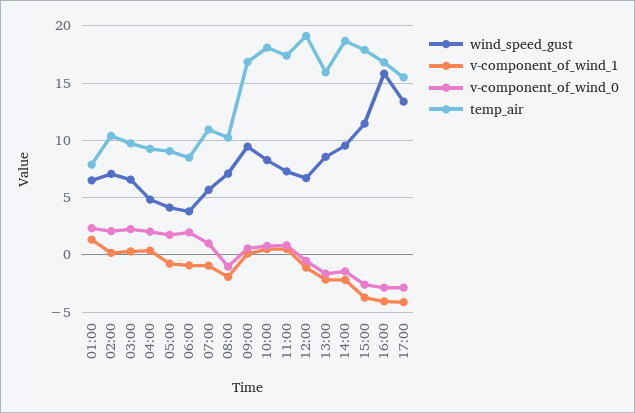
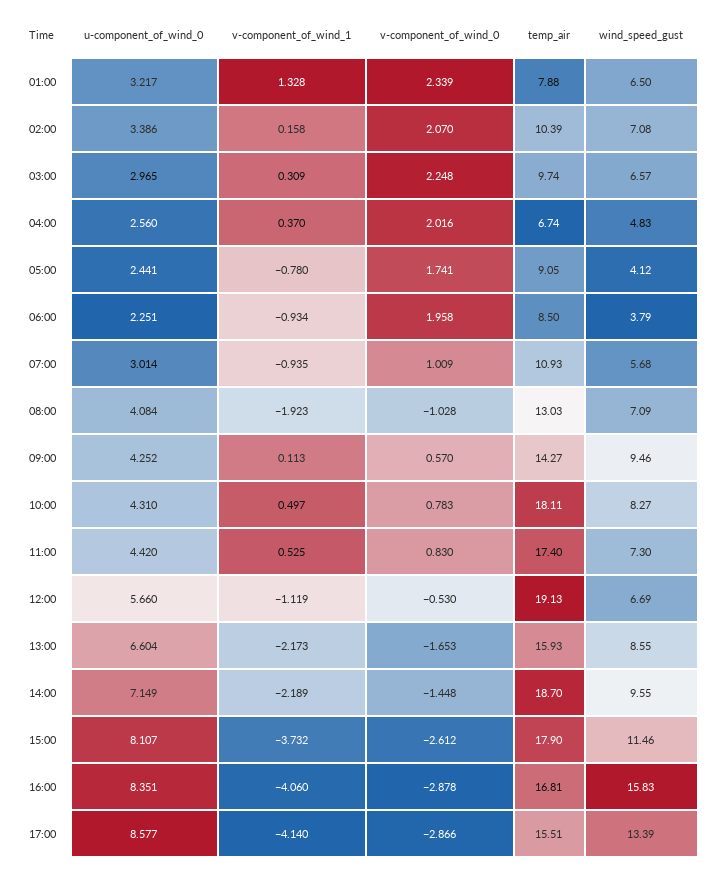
  {
    "wind_speed_gust": {
      "01:00": 6.5,
      "02:00": 7.08,
      "03:00": 6.57,
      "04:00": 4.83,
      "05:00": 4.12,
      "06:00": 3.79,
      "07:00": 5.68,
      "08:00": 7.09,
      "09:00": 9.46,
      "10:00": 8.27,
      "11:00": 7.3,
      "12:00": 6.69,
      "13:00": 8.55,
      "14:00": 9.55,
      "15:00": 11.46,
      "16:00": 15.83,
      "17:00": 13.39
    },
    "v-component_of_wind_1": {
      "01:00": 1.328,
      "02:00": 0.158,
      "03:00": 0.309,
      "04:00": 0.37,
      "05:00": -0.78,
      "06:00": -0.934,
      "07:00": -0.935,
      "08:00": -1.923,
      "09:00": 0.113,
      "10:00": 0.497,
      "11:00": 0.525,
      "12:00": -1.119,
      "13:00": -2.173,
      "14:00": -2.189,
      "15:00": -3.732,
      "16:00": -4.06,
      "17:00": -4.14
    },
    "v-component_of_wind_0": {
      "01:00": 2.339,
      "02:00": 2.07,
      "03:00": 2.248,
      "04:00": 2.016,
      "05:00": 1.741,
      "06:00": 1.958,
      "07:00": 1.009,
      "08:00": -1.028,
      "09:00": 0.57,
      "10:00": 0.783,
      "11:00": 0.83,
      "12:00": -0.53,
      "13:00": -1.653,
      "14:00": -1.448,
      "15:00": -2.612,
      "16:00": -2.878,
      "17:00": -2.866
    },
    "temp_air": {
      "01:00": 7.88,
      "02:00": 10.39,
      "03:00": 9.74,
-     "04:00": 9,
+     "04:00": 6.74,
      "05:00": 9.05,
      "06:00": 8.5,
      "07:00": 10.93,
-     "08:00": 10,
+     "08:00": 13.03,
-     "09:00": 17,
+     "09:00": 14.27,
      "10:00": 18.11,
      "11:00": 17.4,
      "12:00": 19.13,
      "13:00": 15.93,
      "14:00": 18.7,
      "15:00": 17.9,
      "16:00": 16.81,
      "17:00": 15.51
-   }
+   },
+   "u-component_of_wind_0": {
+     "01:00": 3.217,
+     "02:00": 3.386,
+     "03:00": 2.965,
+     "04:00": 2.56,
+     "05:00": 2.441,
+     "06:00": 2.251,
+     "07:00": 3.014,
+     "08:00": 4.084,
+     "09:00": 4.252,
+     "10:00": 4.31,
+     "11:00": 4.42,
+     "12:00": 5.66,
+     "13:00": 6.604,
+     "14:00": 7.149,
+     "15:00": 8.107,
+     "16:00": 8.351,
+     "17:00": 8.577
+   }
  }

